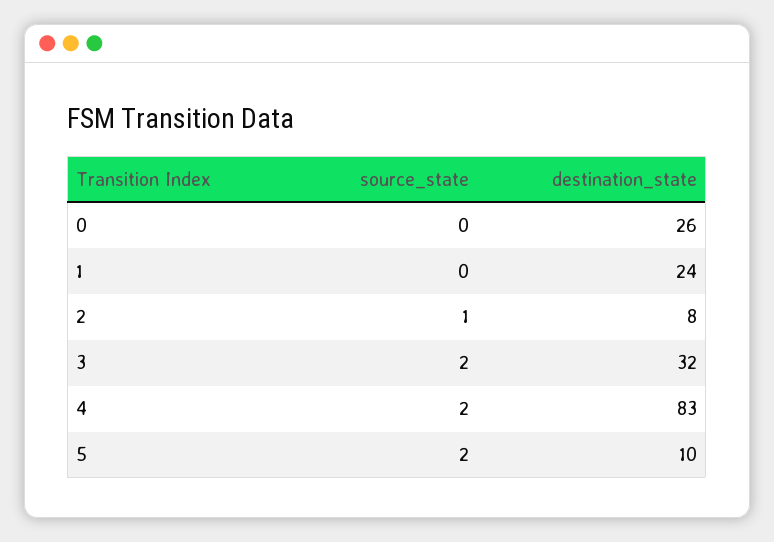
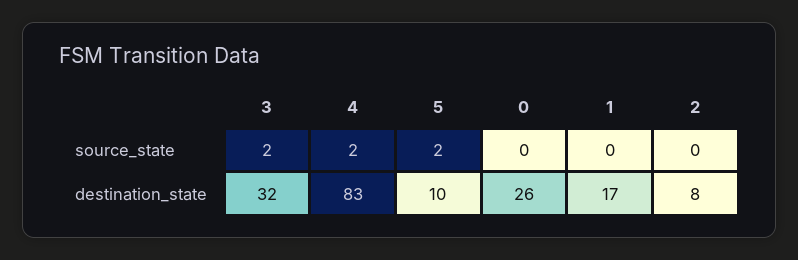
  {
    "source_state": {
      "0": 0,
      "1": 0,
-     "2": 1,
+     "2": 0,
      "3": 2,
      "4": 2,
      "5": 2
    },
    "destination_state": {
      "0": 26,
-     "1": 24,
+     "1": 17,
      "2": 8,
      "3": 32,
      "4": 83,
      "5": 10
    }
  }

